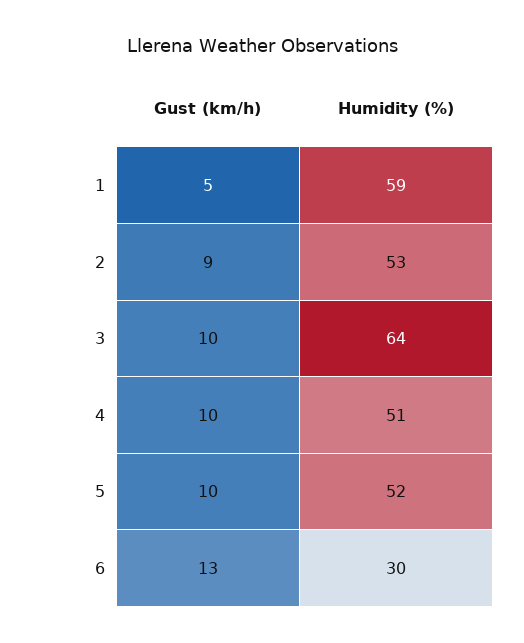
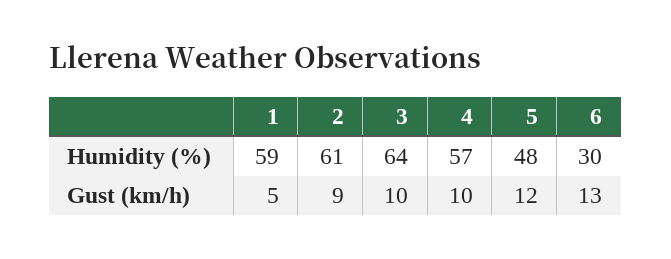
  {
    "Gust (km/h)": {
      "1": 5,
      "2": 9,
      "3": 10,
      "4": 10,
-     "5": 10,
+     "5": 12,
      "6": 13
    },
    "Humidity (%)": {
      "1": 59,
-     "2": 53,
+     "2": 61,
      "3": 64,
-     "4": 51,
+     "4": 57,
-     "5": 52,
+     "5": 48,
      "6": 30
    }
  }

